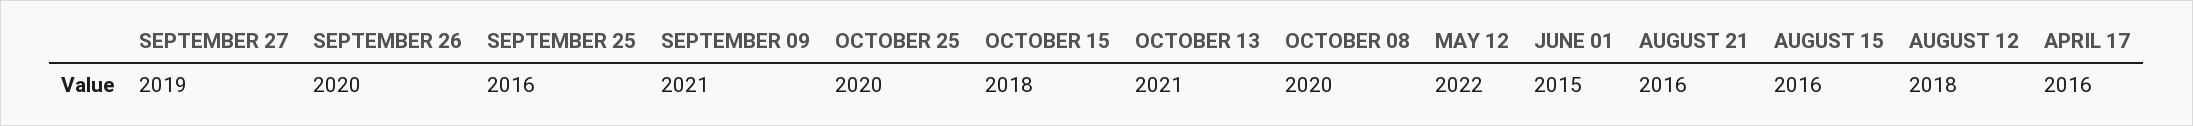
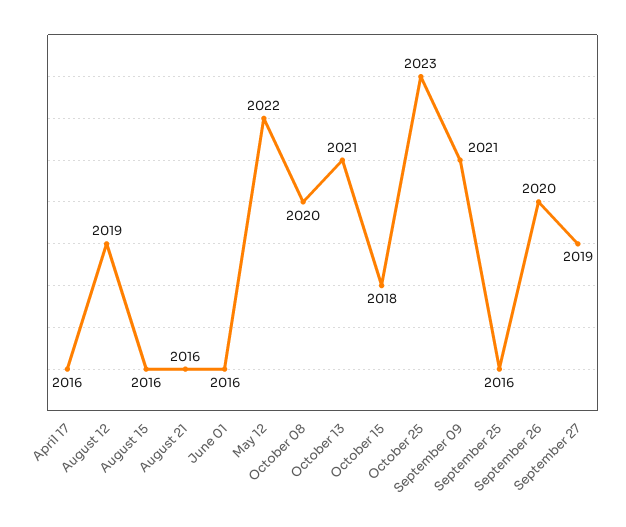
  {
    "SEPTEMBER 27": 2019,
    "SEPTEMBER 26": 2020,
    "SEPTEMBER 25": 2016,
    "SEPTEMBER 09": 2021,
-   "OCTOBER 25": 2020,
+   "OCTOBER 25": 2023,
    "OCTOBER 15": 2018,
    "OCTOBER 13": 2021,
    "OCTOBER 08": 2020,
    "MAY 12": 2022,
-   "JUNE 01": 2015,
+   "JUNE 01": 2016,
    "AUGUST 21": 2016,
    "AUGUST 15": 2016,
-   "AUGUST 12": 2018,
+   "AUGUST 12": 2019,
    "APRIL 17": 2016
  }

